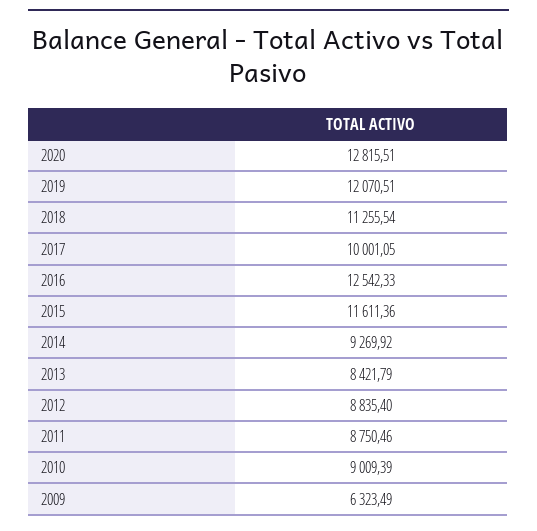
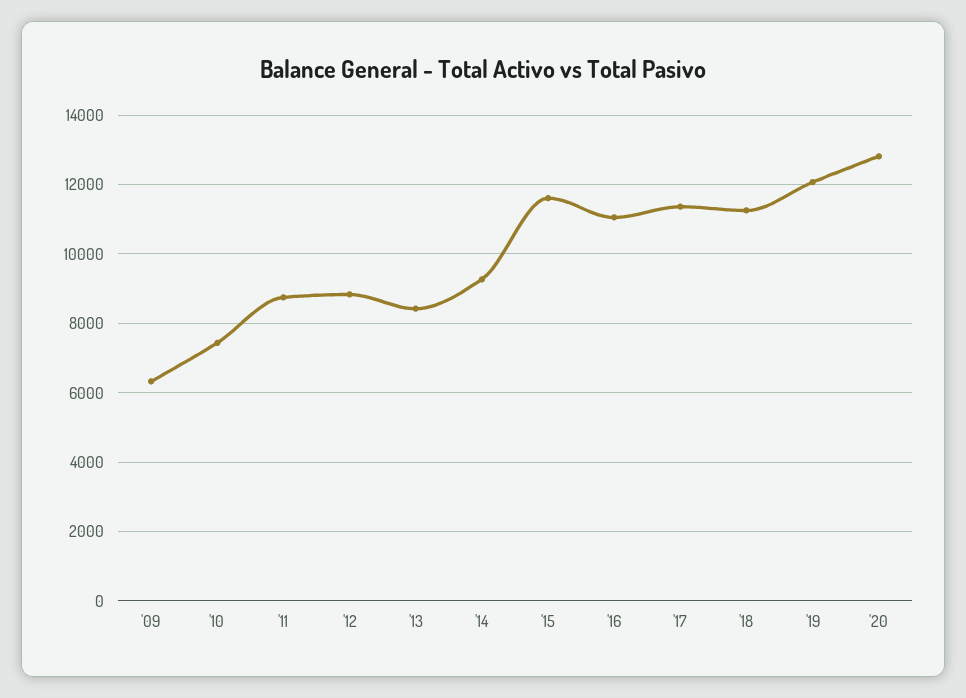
  {
    "2020": 12815.51,
    "2019": 12070.51,
    "2018": 11255.54,
-   "2017": 10001.05,
+   "2017": 11400,
-   "2016": 12542.33,
+   "2016": 11000,
    "2015": 11611.36,
    "2014": 9269.92,
    "2013": 8421.79,
    "2012": 8835.4,
    "2011": 8750.46,
-   "2010": 9009.39,
+   "2010": 7400,
    "2009": 6323.49
  }

